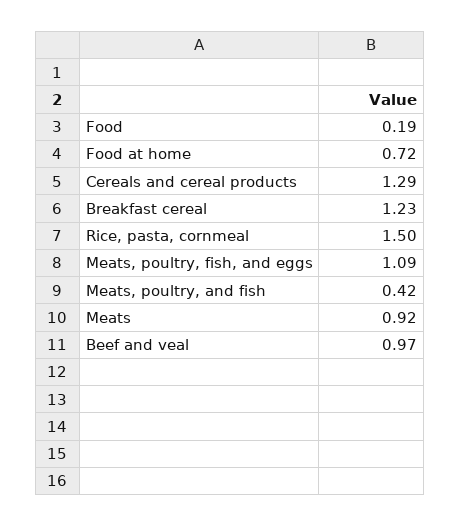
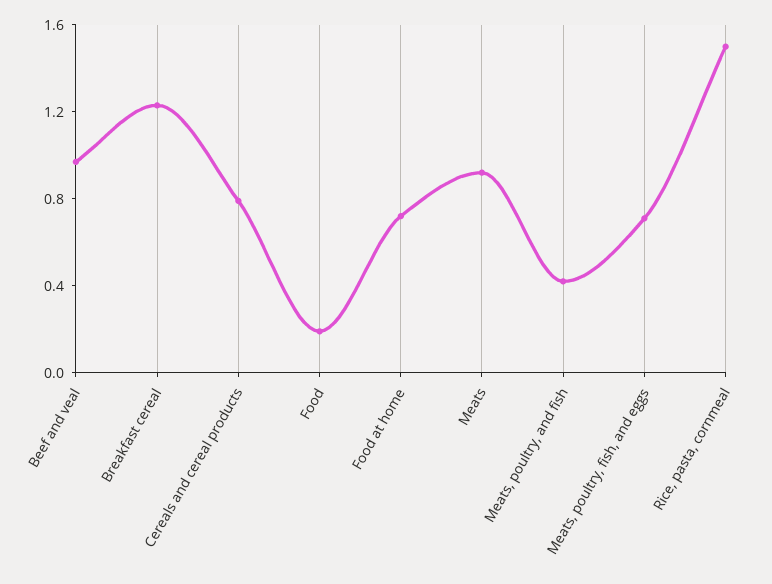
  {
    "Food": 0.19,
    "Food at home": 0.72,
-   "Cereals and cereal products": 1.29,
+   "Cereals and cereal products": 0.8,
    "Breakfast cereal": 1.23,
    "Rice, pasta, cornmeal": 1.5,
-   "Meats, poultry, fish, and eggs": 1.09,
+   "Meats, poultry, fish, and eggs": 0.7,
    "Meats, poultry, and fish": 0.42,
    "Meats": 0.92,
    "Beef and veal": 0.97
  }

